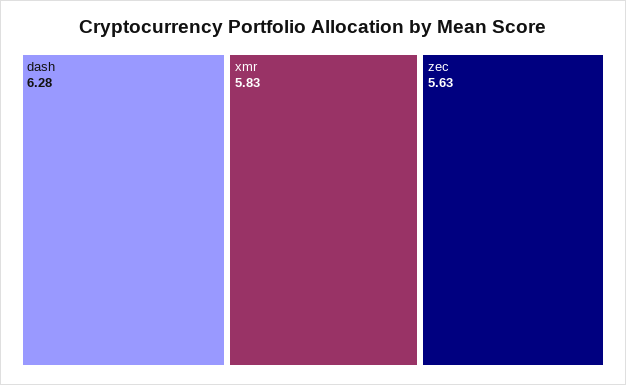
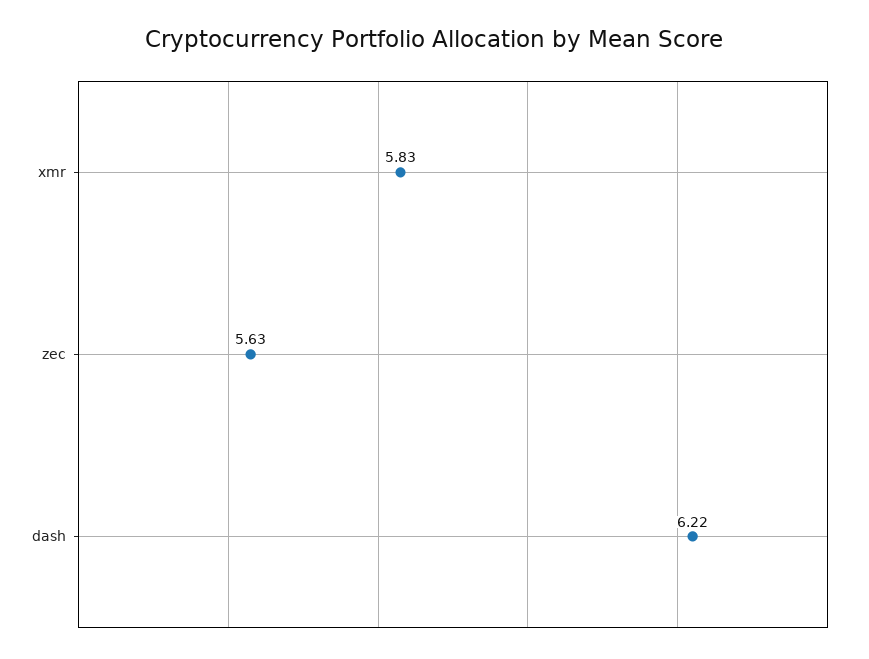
  {
-   "dash": 6.28,
+   "dash": 6.22,
    "xmr": 5.83,
    "zec": 5.63
  }

